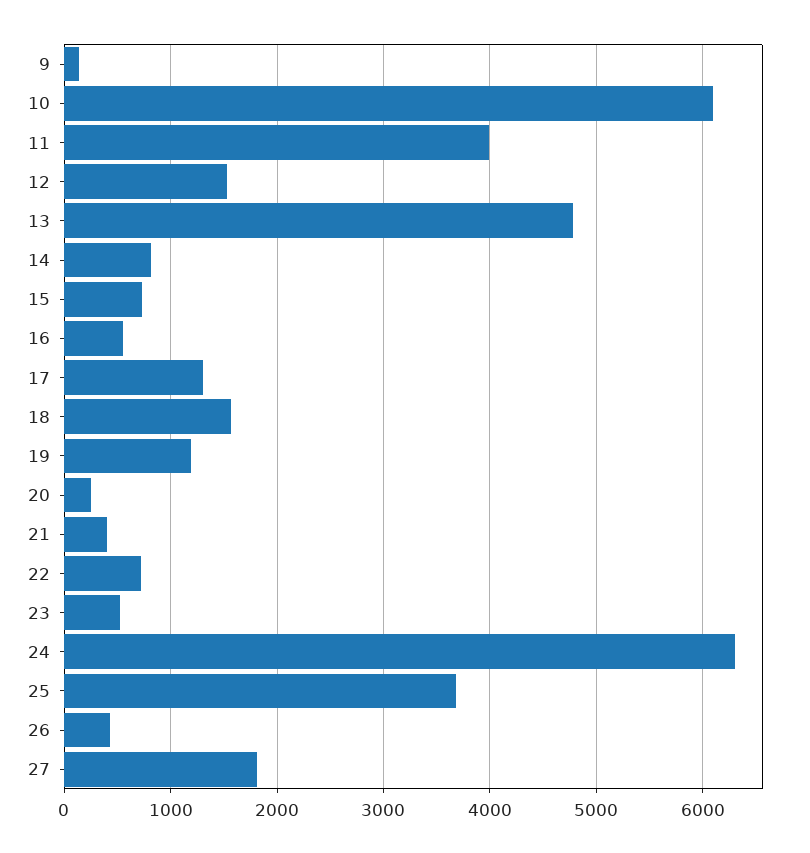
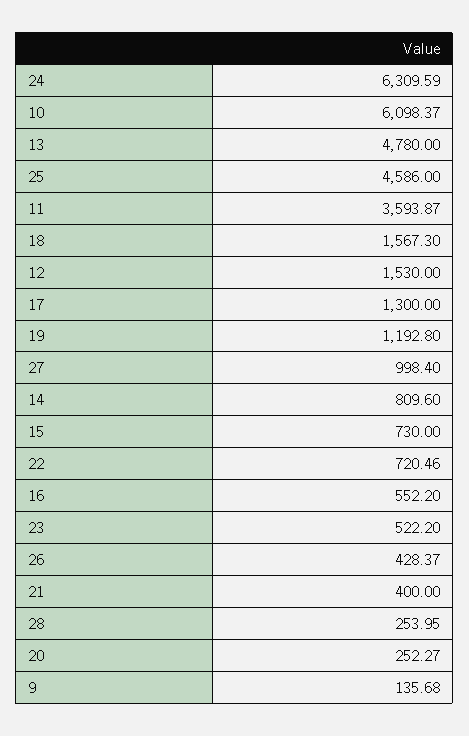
  {
    "9": 135.68,
    "10": 6098.37,
-   "11": 4000,
+   "11": 3593.87,
    "12": 1530,
    "13": 4780,
    "14": 809.6,
    "15": 730,
    "16": 552.2,
    "17": 1300,
    "18": 1567.3,
    "19": 1192.8,
    "20": 252.27,
    "21": 400,
    "22": 720.46,
    "23": 522.2,
    "24": 6309.59,
-   "25": 3700,
+   "25": 4586,
    "26": 428.37,
-   "27": 1800
+   "27": 998.4,
+   "28": 253.95
  }

